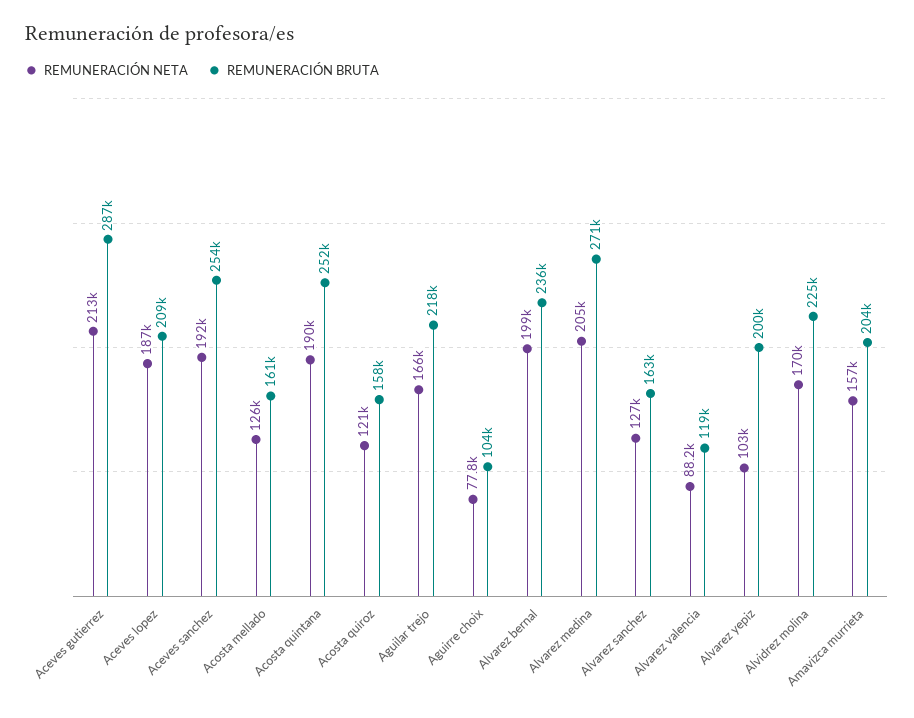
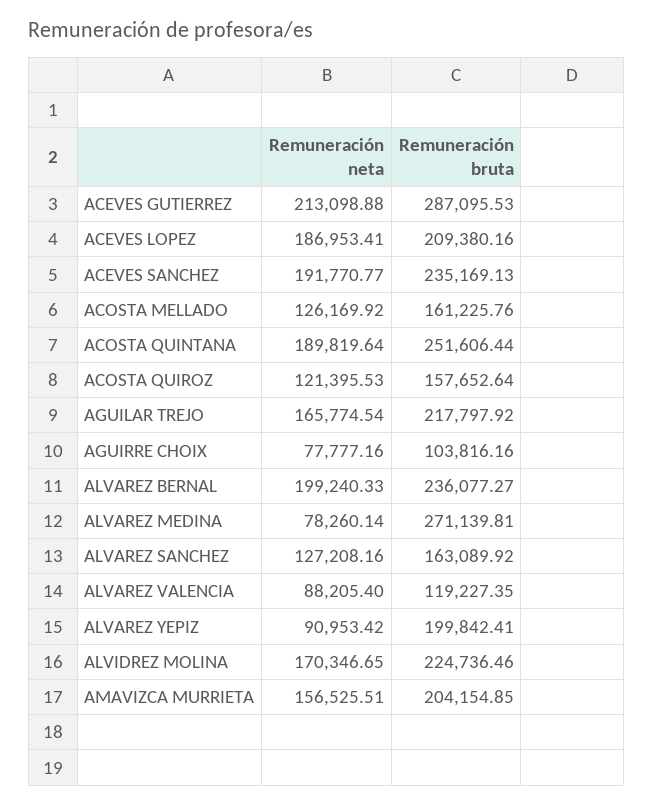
  {
    "REMUNERACIÓN NETA": {
      "Aceves gutierrez": 213098.88,
      "Aceves lopez": 186953.41,
      "Aceves sanchez": 191770.77,
      "Acosta mellado": 126169.92,
      "Acosta quintana": 189819.64,
      "Acosta quiroz": 121395.53,
      "Aguilar trejo": 165774.54,
      "Aguirre choix": 77777.16,
      "Alvarez bernal": 199240.33,
-     "Alvarez medina": 205000,
+     "Alvarez medina": 78260.14,
      "Alvarez sanchez": 127208.16,
      "Alvarez valencia": 88205.4,
-     "Alvarez yepiz": 103000,
+     "Alvarez yepiz": 90953.42,
      "Alvidrez molina": 170346.65,
      "Amavizca murrieta": 156525.51
    },
    "REMUNERACIÓN BRUTA": {
      "Aceves gutierrez": 287095.53,
      "Aceves lopez": 209380.16,
-     "Aceves sanchez": 254000,
+     "Aceves sanchez": 235169.13,
      "Acosta mellado": 161225.76,
      "Acosta quintana": 251606.44,
      "Acosta quiroz": 157652.64,
      "Aguilar trejo": 217797.92,
      "Aguirre choix": 103816.16,
      "Alvarez bernal": 236077.27,
      "Alvarez medina": 271139.81,
      "Alvarez sanchez": 163089.92,
      "Alvarez valencia": 119227.35,
      "Alvarez yepiz": 199842.41,
      "Alvidrez molina": 224736.46,
      "Amavizca murrieta": 204154.85
    }
  }

